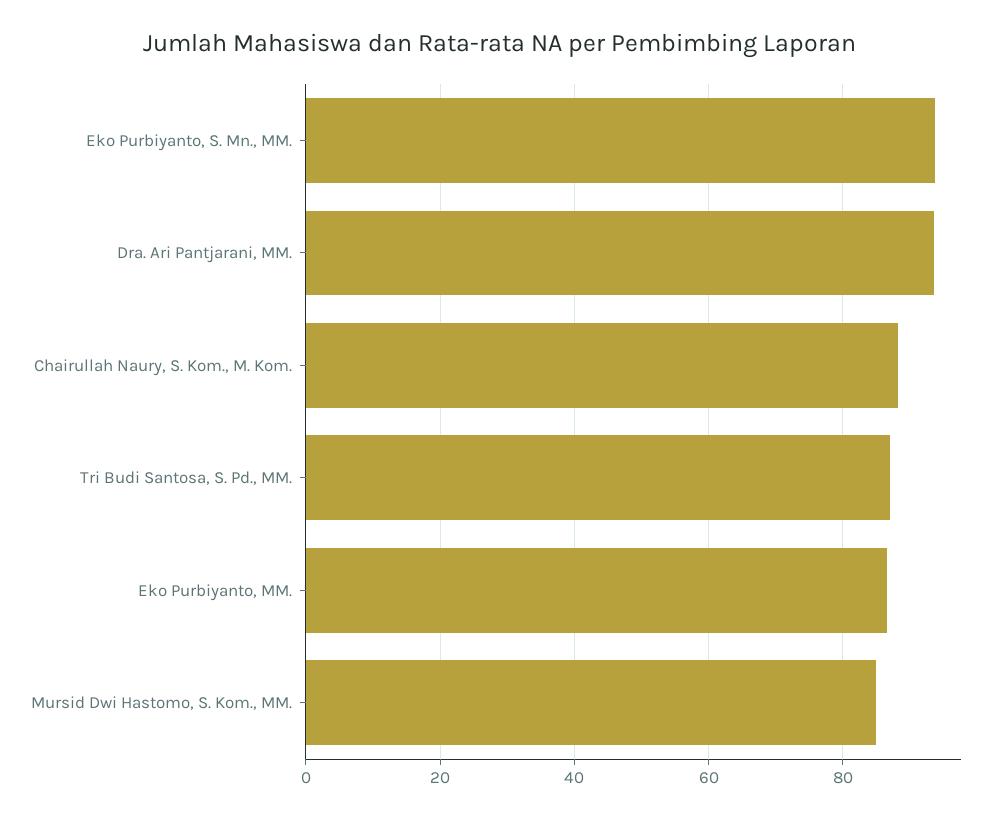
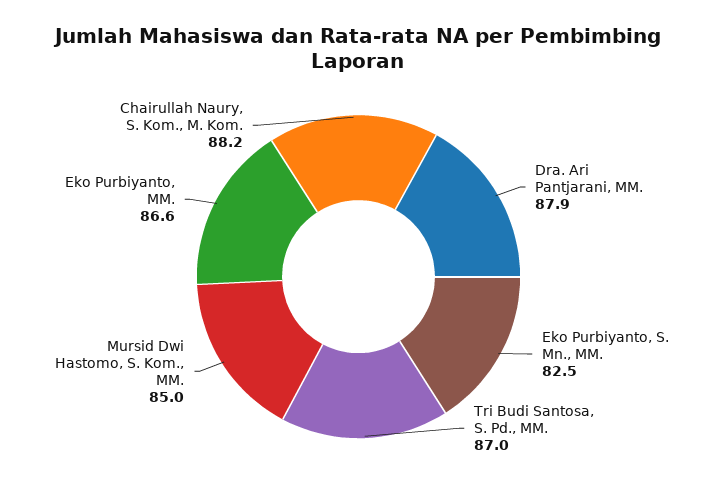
  {
-   "Eko Purbiyanto, S. Mn., MM.": 94,
+   "Eko Purbiyanto, S. Mn., MM.": 82.5,
-   "Dra. Ari Pantjarani, MM.": 94,
+   "Dra. Ari Pantjarani, MM.": 87.9,
    "Chairullah Naury, S. Kom., M. Kom.": 88.2,
    "Tri Budi Santosa, S. Pd., MM.": 87,
    "Eko Purbiyanto, MM.": 86.6,
    "Mursid Dwi Hastomo, S. Kom., MM.": 85
  }

